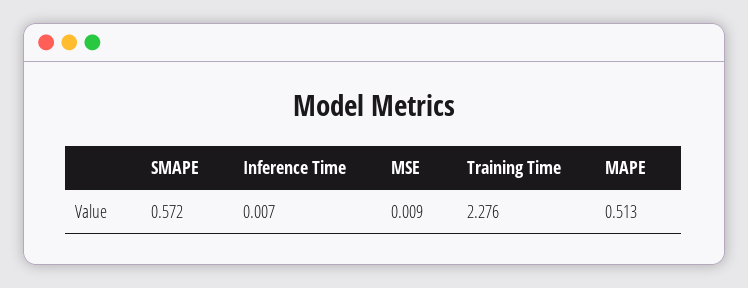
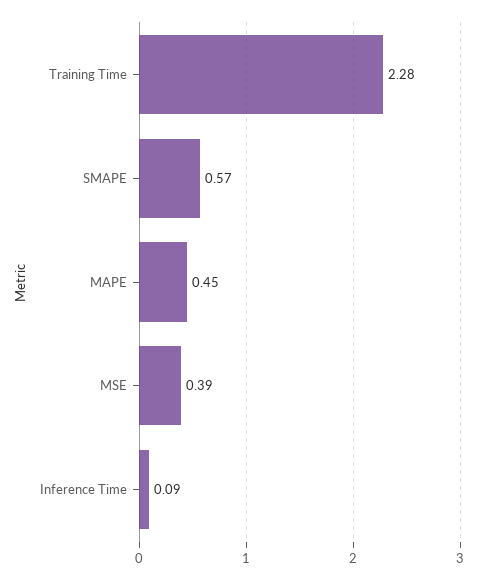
  {
    "SMAPE": 0.572,
-   "Inference Time": 0.007,
+   "Inference Time": 0.09,
-   "MSE": 0.009,
+   "MSE": 0.39,
    "Training Time": 2.276,
-   "MAPE": 0.513
+   "MAPE": 0.45
  }

